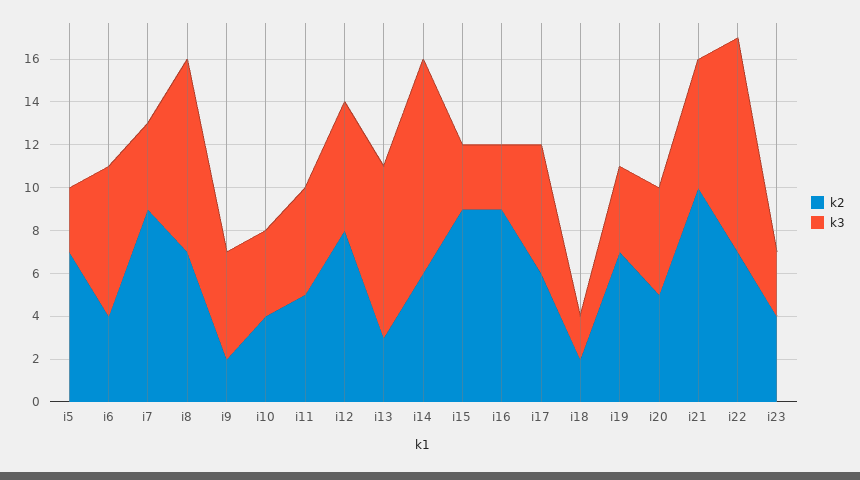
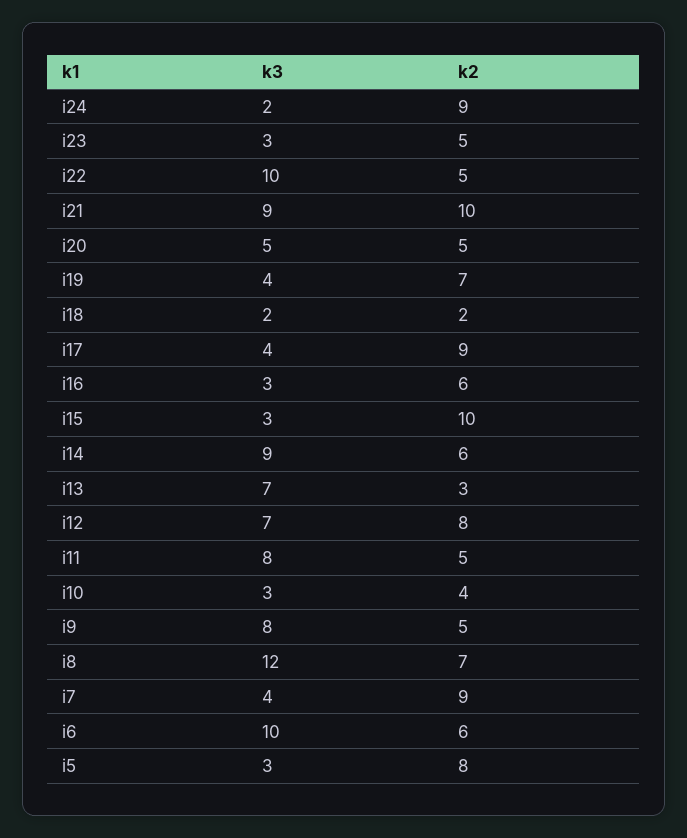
  {
    "k2": {
-     "i5": 7,
+     "i5": 8,
-     "i6": 4,
+     "i6": 6,
      "i7": 9,
      "i8": 7,
-     "i9": 2,
+     "i9": 5,
      "i10": 4,
      "i11": 5,
      "i12": 8,
      "i13": 3,
      "i14": 6,
-     "i15": 9,
+     "i15": 10,
-     "i16": 9,
+     "i16": 6,
-     "i17": 6,
+     "i17": 9,
      "i18": 2,
      "i19": 7,
      "i20": 5,
      "i21": 10,
-     "i22": 7,
+     "i22": 5,
-     "i23": 4
+     "i23": 5,
+     "i24": 9
    },
    "k3": {
      "i5": 3,
-     "i6": 7,
+     "i6": 10,
      "i7": 4,
-     "i8": 9,
+     "i8": 12,
-     "i9": 5,
+     "i9": 8,
-     "i10": 4,
+     "i10": 3,
-     "i11": 5,
+     "i11": 8,
-     "i12": 6,
+     "i12": 7,
-     "i13": 8,
+     "i13": 7,
-     "i14": 10,
+     "i14": 9,
      "i15": 3,
      "i16": 3,
-     "i17": 6,
+     "i17": 4,
      "i18": 2,
      "i19": 4,
      "i20": 5,
-     "i21": 6,
+     "i21": 9,
      "i22": 10,
-     "i23": 3
+     "i23": 3,
+     "i24": 2
    }
  }

